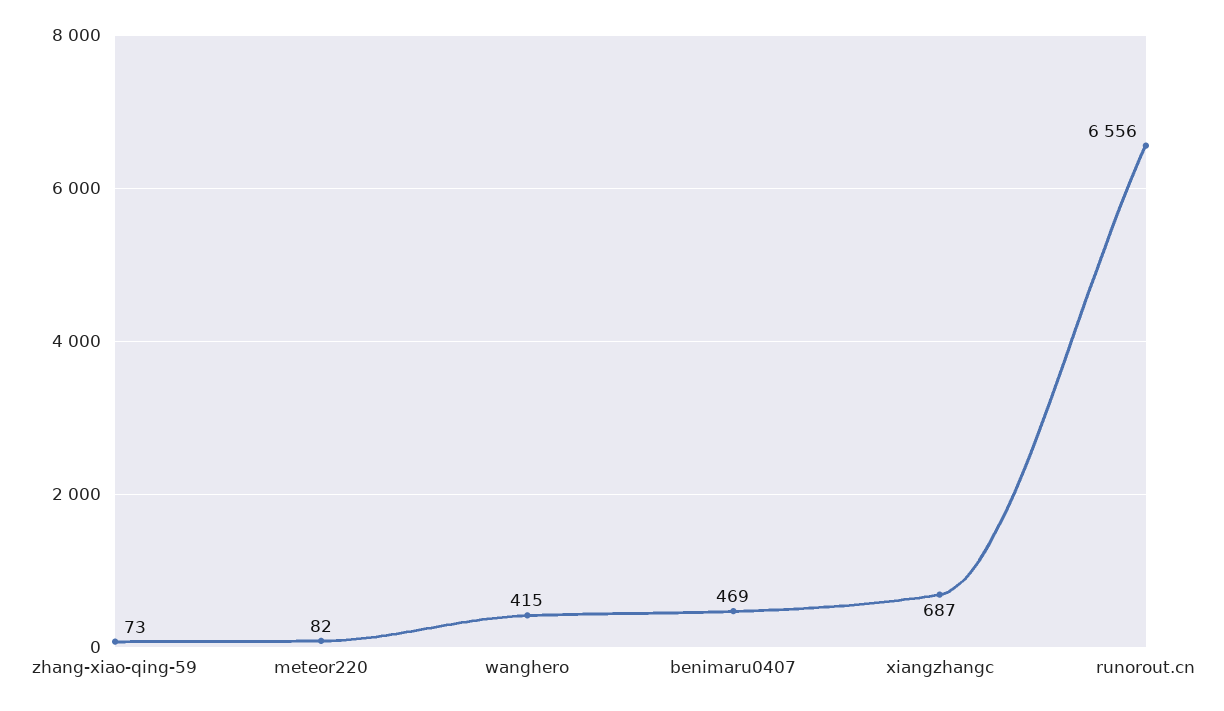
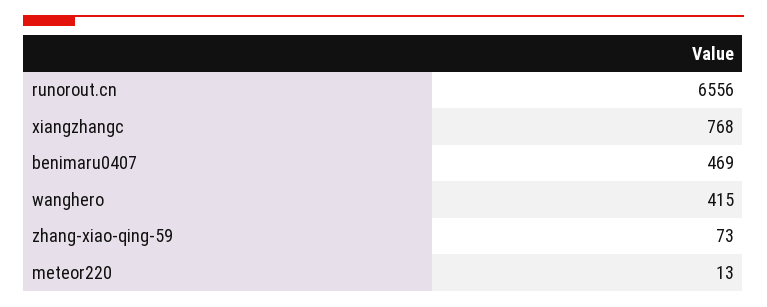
  {
    "zhang-xiao-qing-59": 73,
-   "meteor220": 82,
+   "meteor220": 13,
    "wanghero": 415,
    "benimaru0407": 469,
-   "xiangzhangc": 687,
+   "xiangzhangc": 768,
    "runorout.cn": 6556
  }

